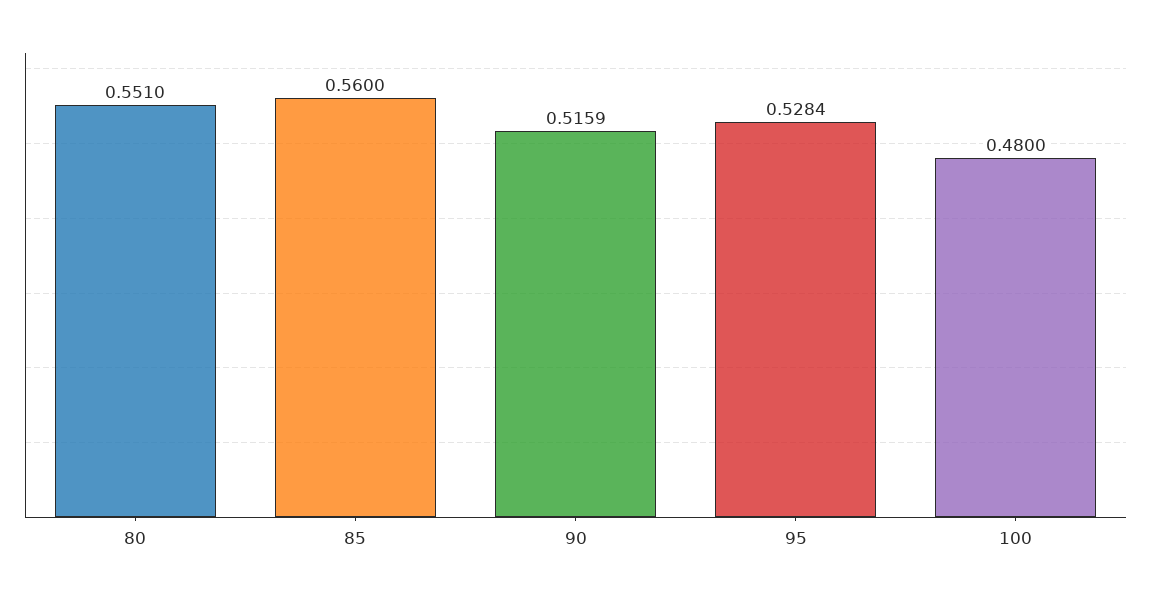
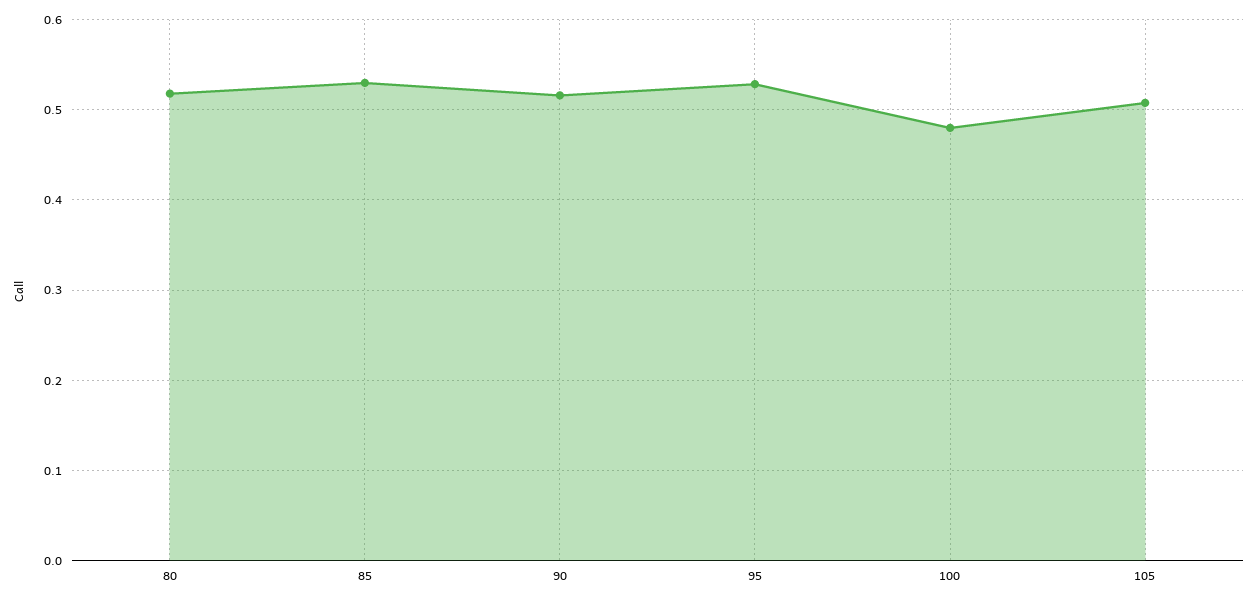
  {
-   "80": 0.551,
+   "80": 0.52,
-   "85": 0.56,
+   "85": 0.53,
    "90": 0.5159,
    "95": 0.5284,
-   "100": 0.48
+   "100": 0.48,
+   "105": 0.51
  }

